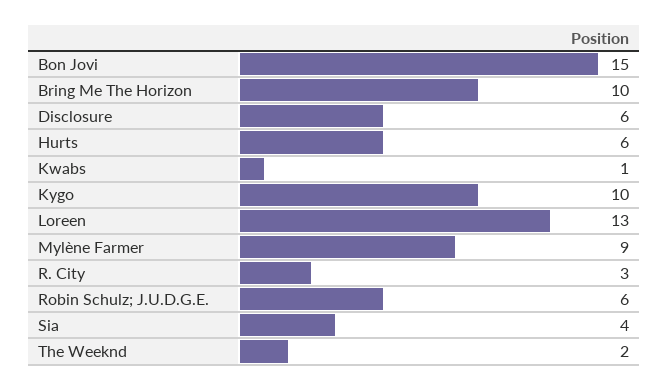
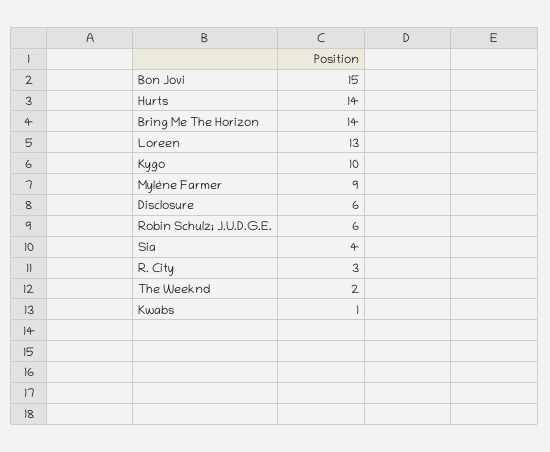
  {
    "Bon Jovi": 15,
-   "Bring Me The Horizon": 10,
+   "Bring Me The Horizon": 14,
    "Disclosure": 6,
-   "Hurts": 6,
+   "Hurts": 14,
    "Kwabs": 1,
    "Kygo": 10,
    "Loreen": 13,
    "Mylène Farmer": 9,
    "R. City": 3,
    "Robin Schulz; J.U.D.G.E.": 6,
    "Sia": 4,
    "The Weeknd": 2
  }

